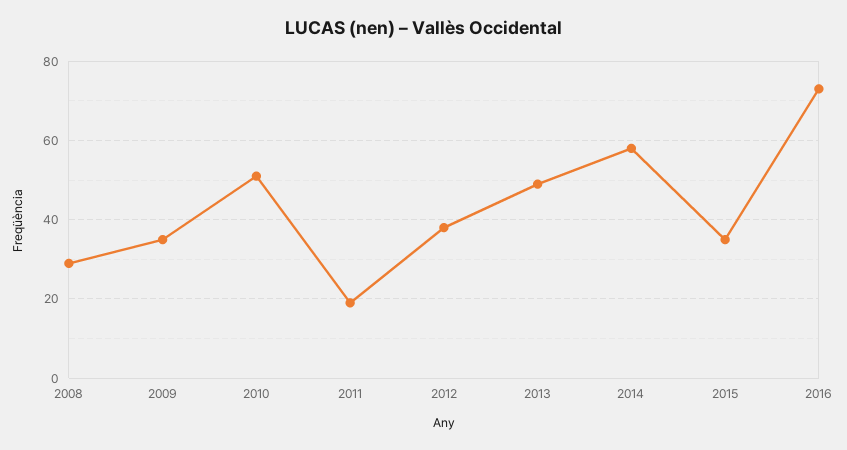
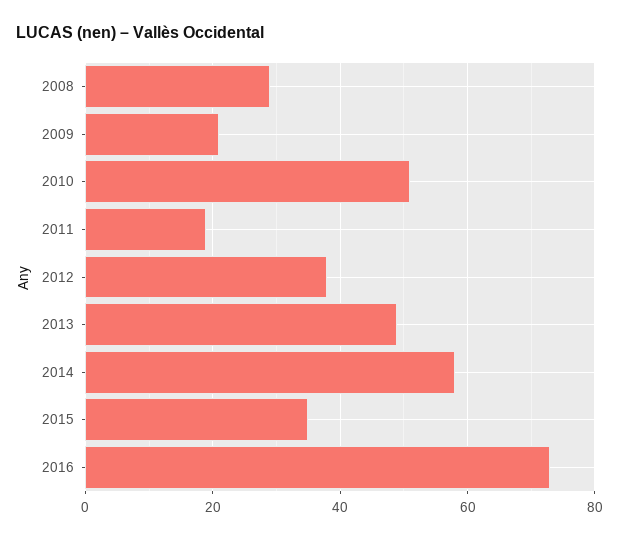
  {
    "2008": 30,
-   "2009": 35,
+   "2009": 20,
    "2010": 50,
    "2011": 20,
    "2012": 40,
    "2013": 50,
    "2014": 60,
    "2015": 35,
    "2016": 75
  }

